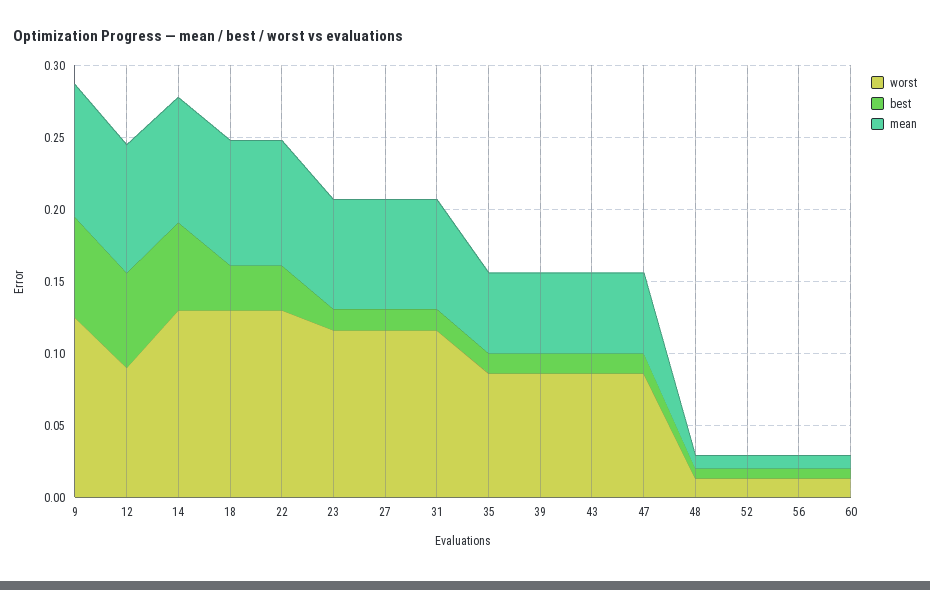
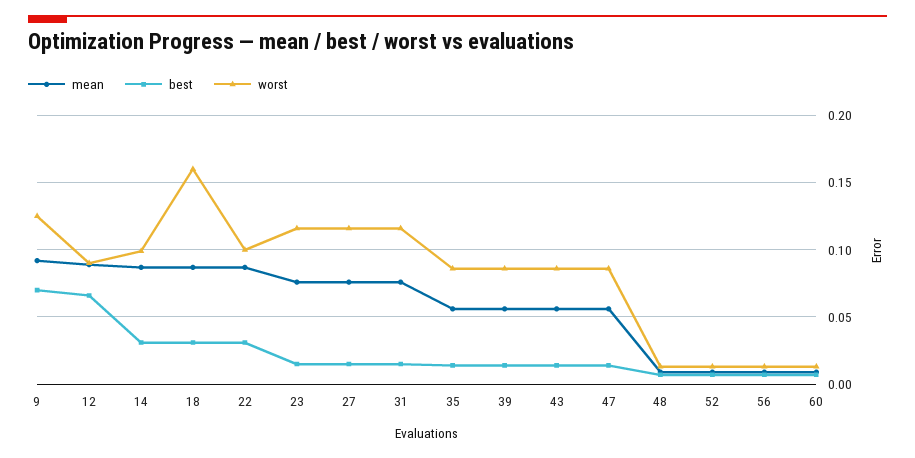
  {
    "worst": {
      "9": 0.125,
      "12": 0.09,
-     "14": 0.13,
+     "14": 0.1,
-     "18": 0.13,
+     "18": 0.16,
-     "22": 0.13,
+     "22": 0.1,
      "23": 0.115,
      "27": 0.115,
      "31": 0.115,
      "35": 0.085,
      "39": 0.085,
      "43": 0.085,
      "47": 0.085,
      "48": 0.015,
      "52": 0.015,
      "56": 0.015,
      "60": 0.015
    },
    "best": {
      "9": 0.07,
      "12": 0.065,
-     "14": 0.06,
+     "14": 0.03,
      "18": 0.03,
      "22": 0.03,
      "23": 0.015,
      "27": 0.015,
      "31": 0.015,
      "35": 0.015,
      "39": 0.015,
      "43": 0.015,
      "47": 0.015,
      "48": 0.005,
      "52": 0.005,
      "56": 0.005,
      "60": 0.005
    },
    "mean": {
      "9": 0.09,
      "12": 0.09,
      "14": 0.085,
      "18": 0.085,
      "22": 0.085,
      "23": 0.075,
      "27": 0.075,
      "31": 0.075,
      "35": 0.055,
      "39": 0.055,
      "43": 0.055,
      "47": 0.055,
      "48": 0.01,
      "52": 0.01,
      "56": 0.01,
      "60": 0.01
    }
  }

